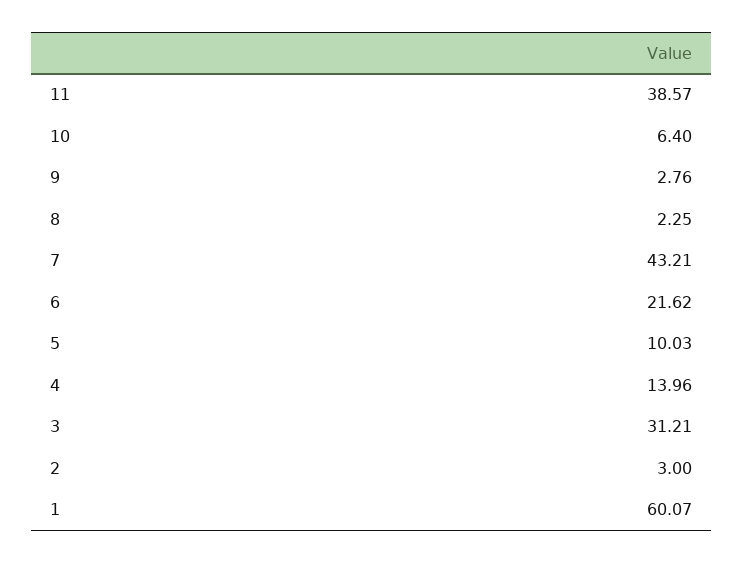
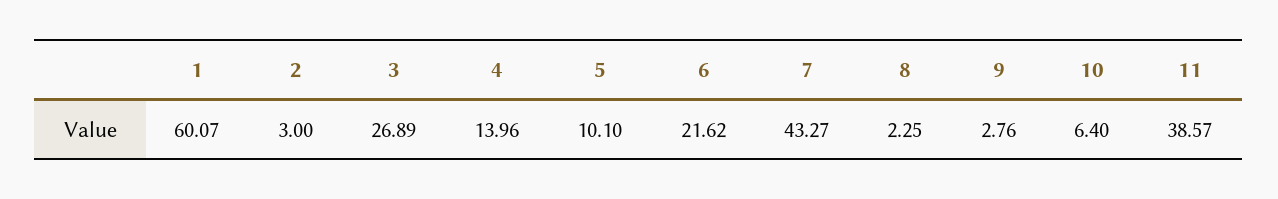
  {
    "11": 38.57,
    "10": 6.4,
    "9": 2.76,
    "8": 2.25,
-   "7": 43.21,
+   "7": 43.27,
    "6": 21.62,
-   "5": 10.03,
+   "5": 10.1,
    "4": 13.96,
-   "3": 31.21,
+   "3": 26.89,
    "2": 3,
    "1": 60.07
  }

